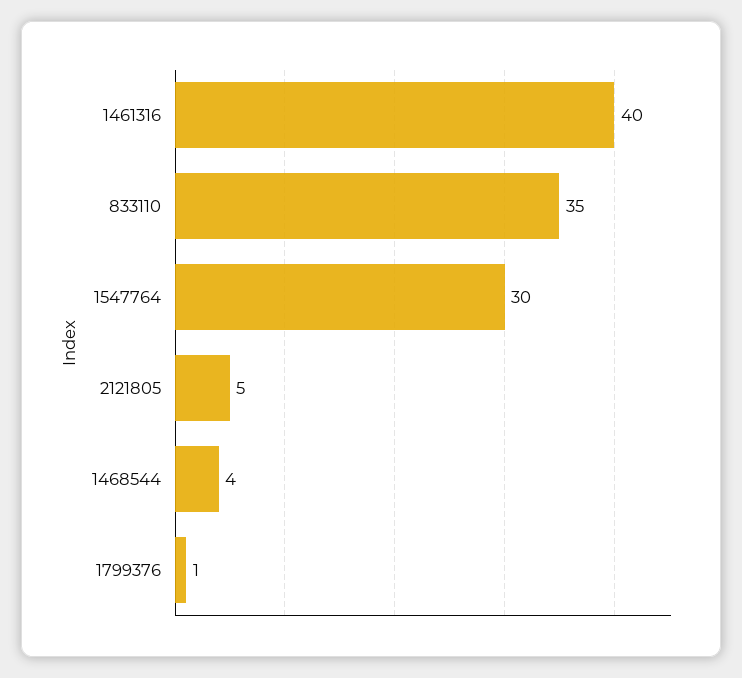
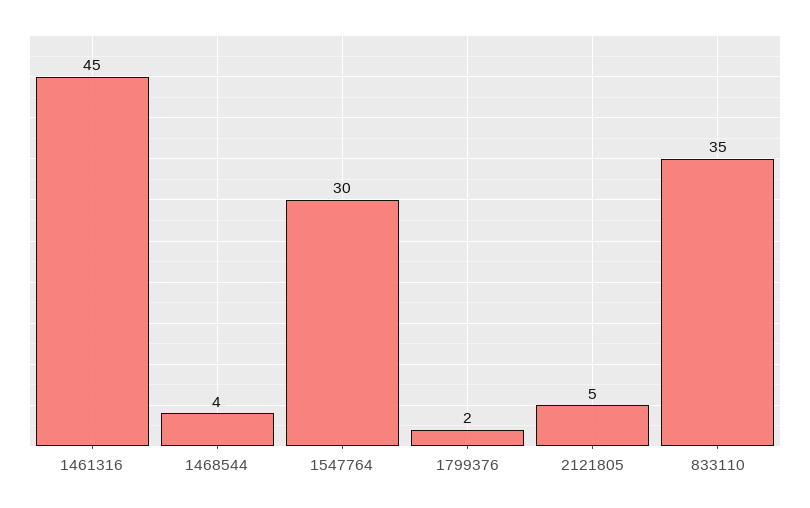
  {
-   "1461316": 40,
+   "1461316": 45,
    "833110": 35,
    "1547764": 30,
    "2121805": 5,
    "1468544": 4,
-   "1799376": 1
+   "1799376": 2
  }

